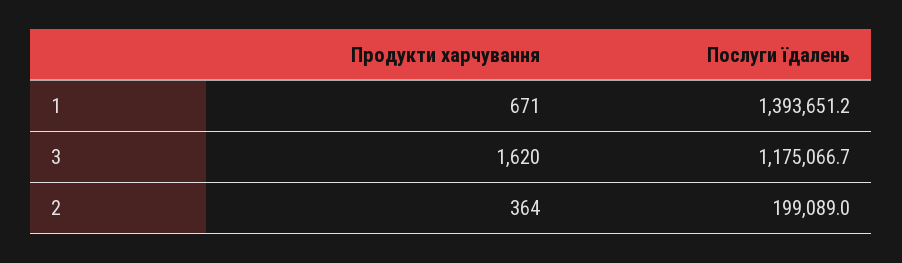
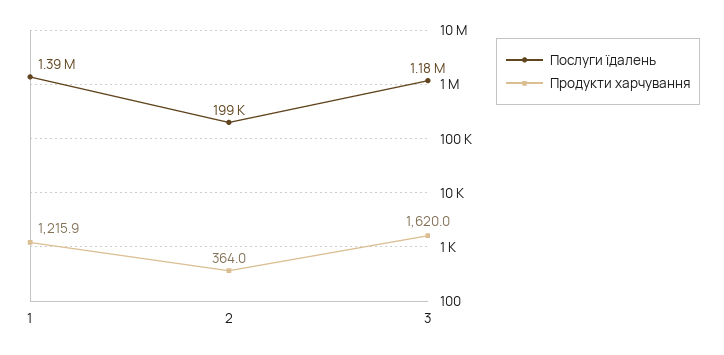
  {
    "Продукти харчування": {
-     "1": 671,
+     "1": 1215.9,
      "3": 1620,
      "2": 364
    },
    "Послуги їдалень": {
      "1": 1393651.2,
      "3": 1175066.7,
      "2": 199089
    }
  }

